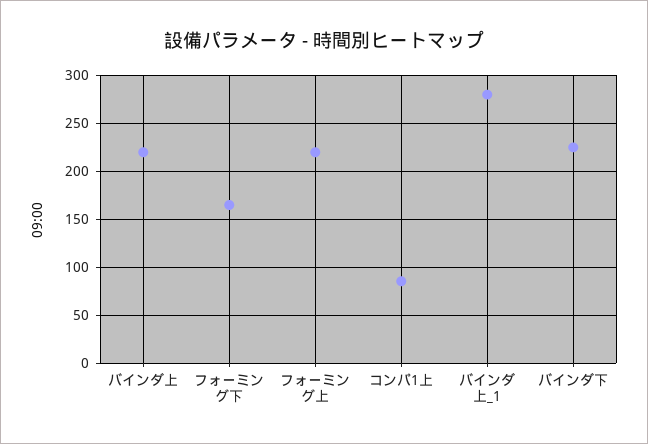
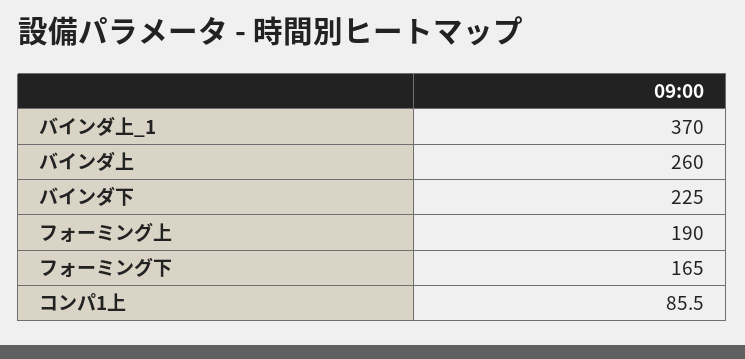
  {
-   "バインダ上": 220,
+   "バインダ上": 260,
    "フォーミング下": 165,
-   "フォーミング上": 220,
+   "フォーミング上": 190,
    "コンパ1上": 85.5,
-   "バインダ上_1": 280,
+   "バインダ上_1": 370,
    "バインダ下": 225
  }

